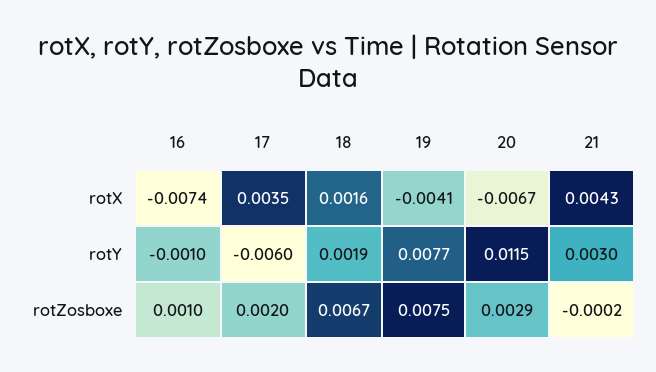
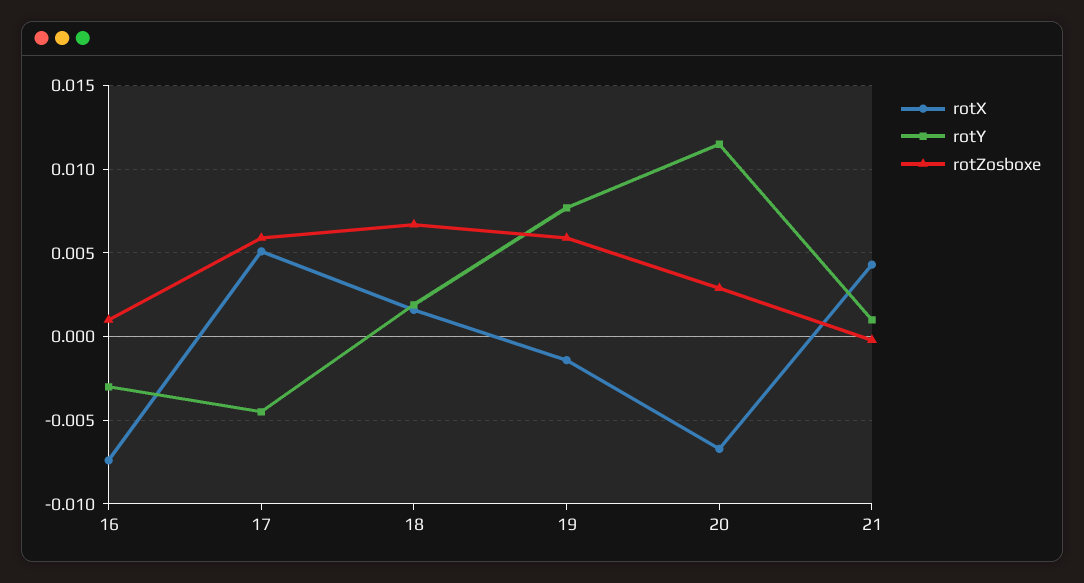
  {
    "rotX": {
      "16": -0.0074,
-     "17": 0.0035,
+     "17": 0.005,
      "18": 0.0016,
-     "19": -0.0041,
+     "19": -0.0015,
      "20": -0.0067,
      "21": 0.0043
    },
    "rotY": {
-     "16": -0.001,
+     "16": -0.003,
-     "17": -0.006,
+     "17": -0.0045,
      "18": 0.0019,
      "19": 0.0077,
      "20": 0.0115,
-     "21": 0.003
+     "21": 0.001
    },
    "rotZosboxe": {
      "16": 0.001,
-     "17": 0.002,
+     "17": 0.006,
      "18": 0.0067,
-     "19": 0.0075,
+     "19": 0.006,
      "20": 0.0029,
      "21": -0.0002
    }
  }

